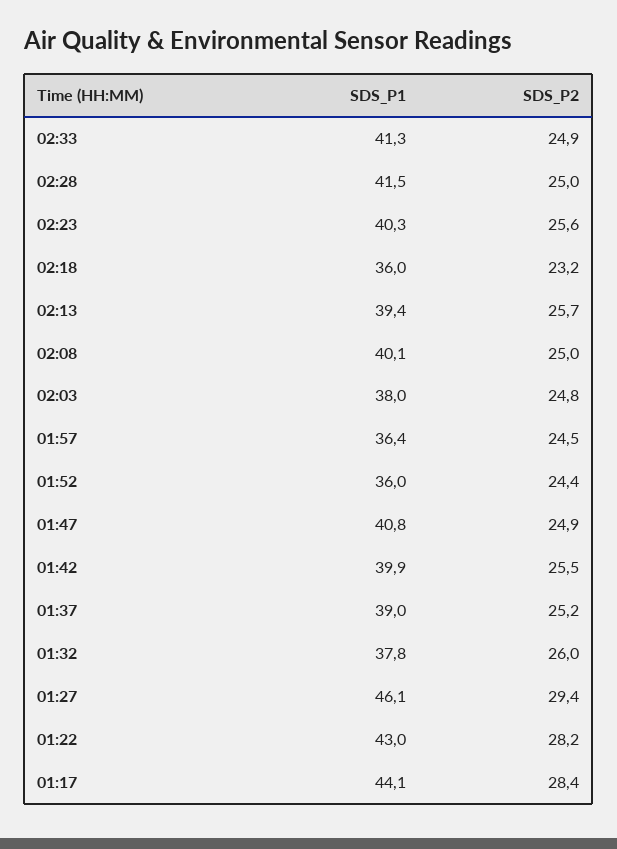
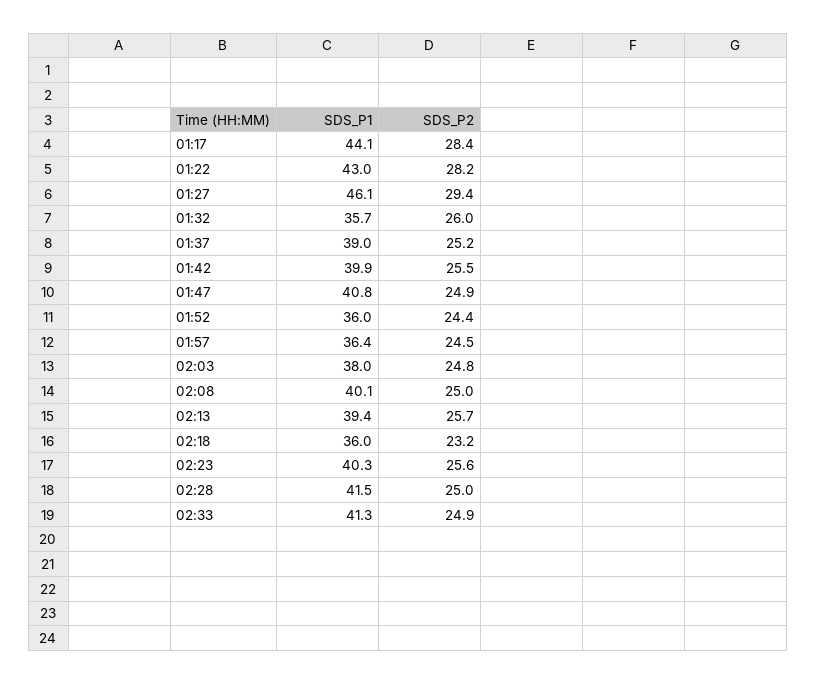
  {
    "SDS_P1": {
      "02:33": 41.3,
      "02:28": 41.5,
      "02:23": 40.3,
      "02:18": 36,
      "02:13": 39.4,
      "02:08": 40.1,
      "02:03": 38,
      "01:57": 36.4,
      "01:52": 36,
      "01:47": 40.8,
      "01:42": 39.9,
      "01:37": 39,
-     "01:32": 37.8,
+     "01:32": 35.7,
      "01:27": 46.1,
      "01:22": 43,
      "01:17": 44.1
    },
    "SDS_P2": {
      "02:33": 24.9,
      "02:28": 25,
      "02:23": 25.6,
      "02:18": 23.2,
      "02:13": 25.7,
      "02:08": 25,
      "02:03": 24.8,
      "01:57": 24.5,
      "01:52": 24.4,
      "01:47": 24.9,
      "01:42": 25.5,
      "01:37": 25.2,
      "01:32": 26,
      "01:27": 29.4,
      "01:22": 28.2,
      "01:17": 28.4
    }
  }

